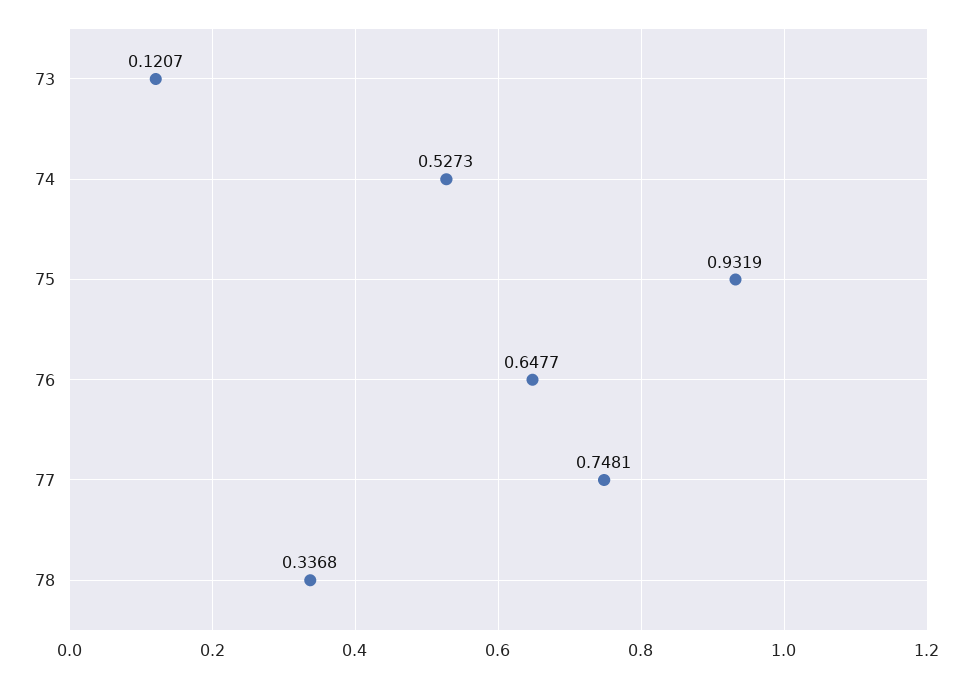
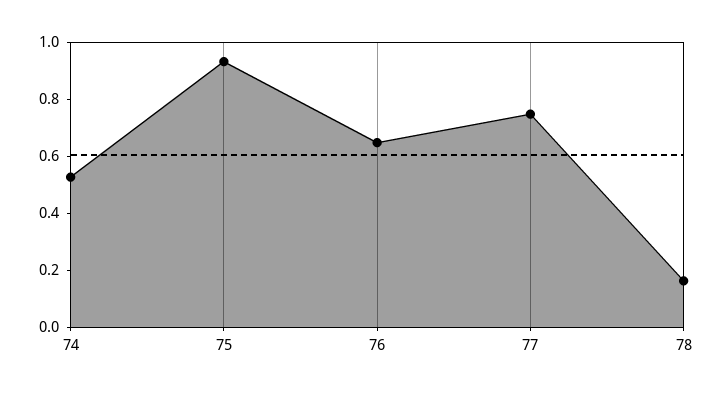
  {
-   "73": 0.1207,
    "74": 0.5273,
    "75": 0.9319,
    "76": 0.6477,
    "77": 0.7481,
-   "78": 0.3368
+   "78": 0.15
  }

